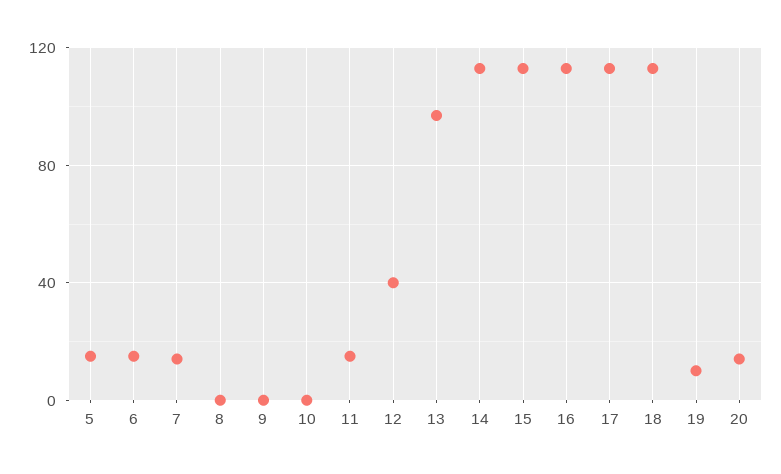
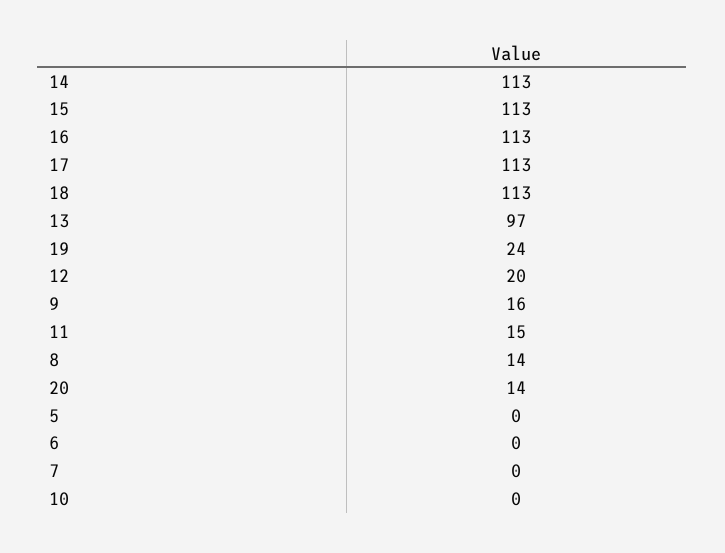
  {
-   "5": 15,
+   "5": 0,
-   "6": 15,
+   "6": 0,
-   "7": 15,
+   "7": 0,
-   "8": 0,
+   "8": 14,
-   "9": 0,
+   "9": 16,
    "10": 0,
    "11": 15,
-   "12": 40,
+   "12": 20,
    "13": 97,
    "14": 113,
    "15": 113,
    "16": 113,
    "17": 113,
    "18": 113,
-   "19": 10,
+   "19": 24,
    "20": 14
  }

